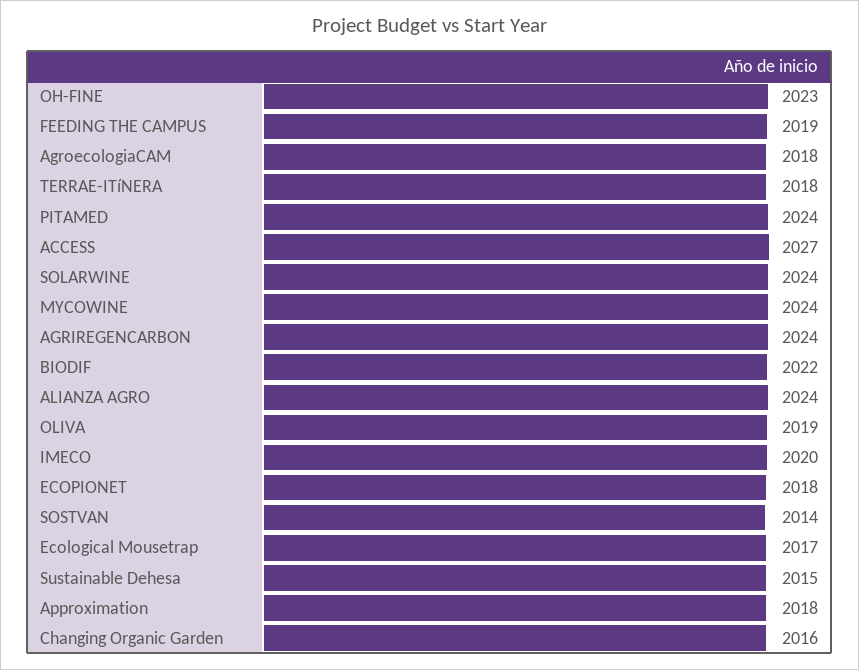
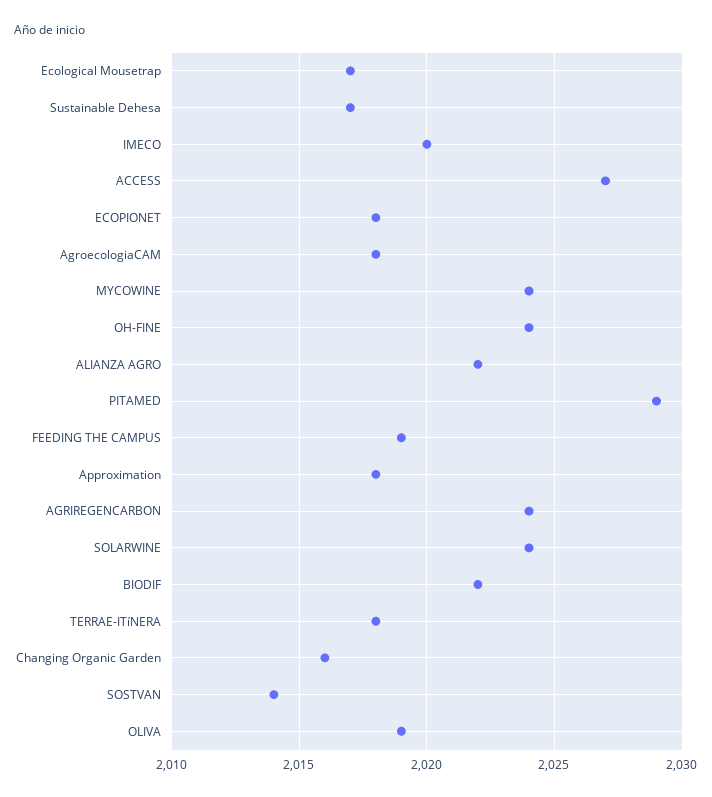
  {
-   "OH-FINE": 2023,
+   "OH-FINE": 2024,
    "FEEDING THE CAMPUS": 2019,
    "AgroecologiaCAM": 2018,
    "TERRAE-ITíNERA": 2018,
-   "PITAMED": 2024,
+   "PITAMED": 2029,
    "ACCESS": 2027,
    "SOLARWINE": 2024,
    "MYCOWINE": 2024,
    "AGRIREGENCARBON": 2024,
    "BIODIF": 2022,
-   "ALIANZA AGRO": 2024,
+   "ALIANZA AGRO": 2022,
    "OLIVA": 2019,
    "IMECO": 2020,
    "ECOPIONET": 2018,
    "SOSTVAN": 2014,
    "Ecological Mousetrap": 2017,
-   "Sustainable Dehesa": 2015,
+   "Sustainable Dehesa": 2017,
    "Approximation": 2018,
    "Changing Organic Garden": 2016
  }

